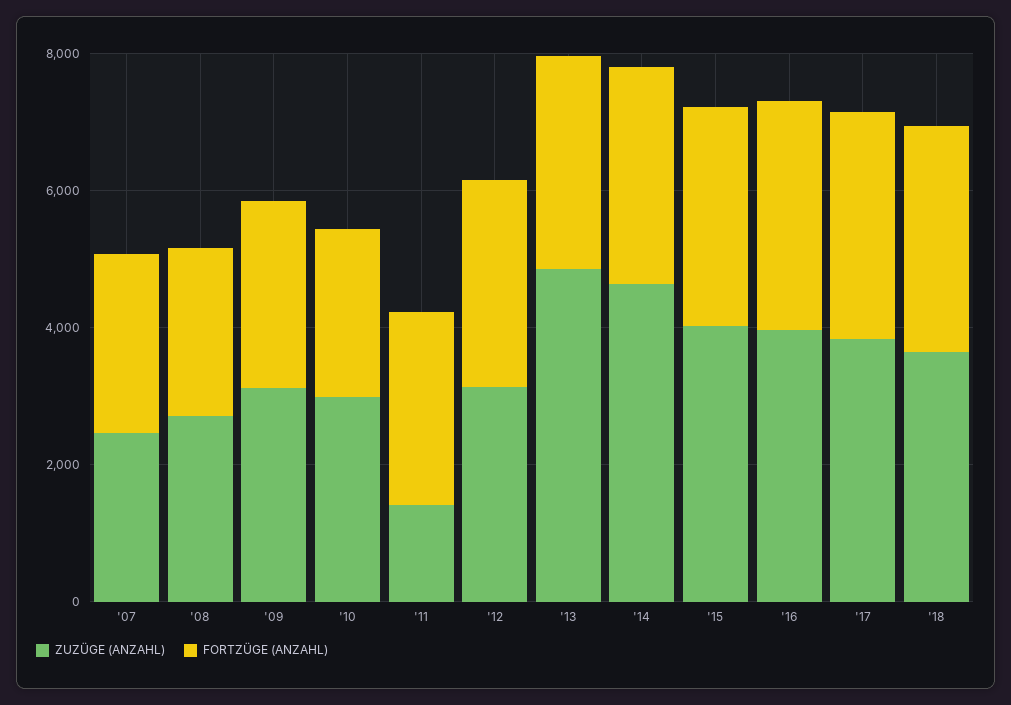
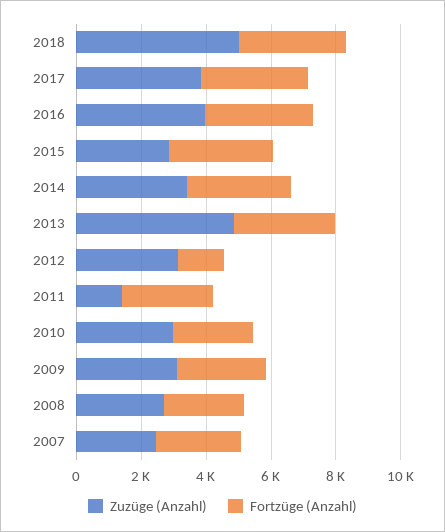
  {
    "ZUZÜGE (ANZAHL)": {
      "'07": 2500,
      "'08": 2500,
      "'09": 3000,
      "'10": 3000,
      "'11": 1500,
      "'12": 3000,
      "'13": 5000,
-     "'14": 4500,
+     "'14": 3500,
-     "'15": 4000,
+     "'15": 3000,
      "'16": 4000,
      "'17": 4000,
-     "'18": 3500
+     "'18": 5000
    },
    "FORTZÜGE (ANZAHL)": {
      "'07": 2500,
      "'08": 2500,
      "'09": 2500,
      "'10": 2500,
      "'11": 3000,
-     "'12": 3000,
+     "'12": 1500,
      "'13": 3000,
      "'14": 3000,
      "'15": 3000,
      "'16": 3500,
      "'17": 3500,
      "'18": 3500
    }
  }

